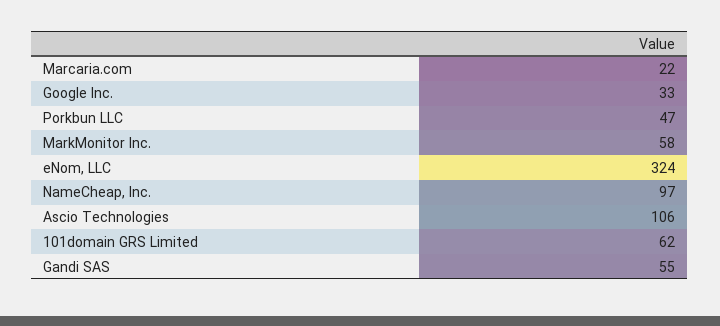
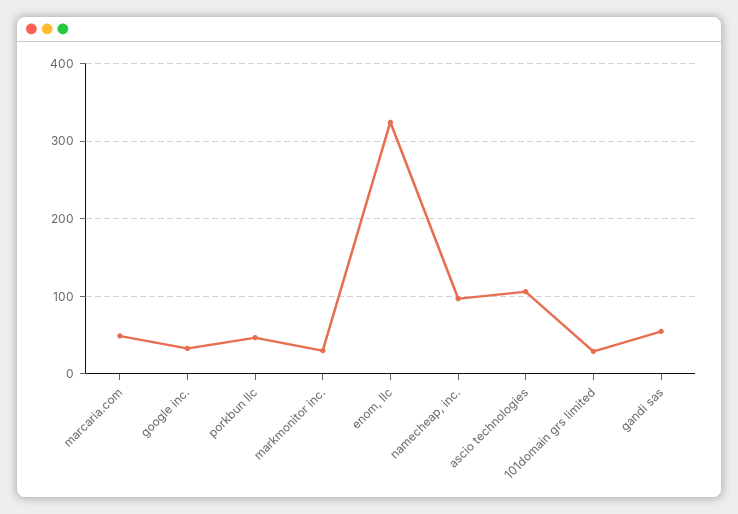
  {
-   "Marcaria.com": 22,
+   "Marcaria.com": 50,
    "Google Inc.": 33,
    "Porkbun LLC": 47,
-   "MarkMonitor Inc.": 58,
+   "MarkMonitor Inc.": 30,
    "eNom, LLC": 324,
    "NameCheap, Inc.": 97,
    "Ascio Technologies": 106,
-   "101domain GRS Limited": 62,
+   "101domain GRS Limited": 30,
    "Gandi SAS": 55
  }

